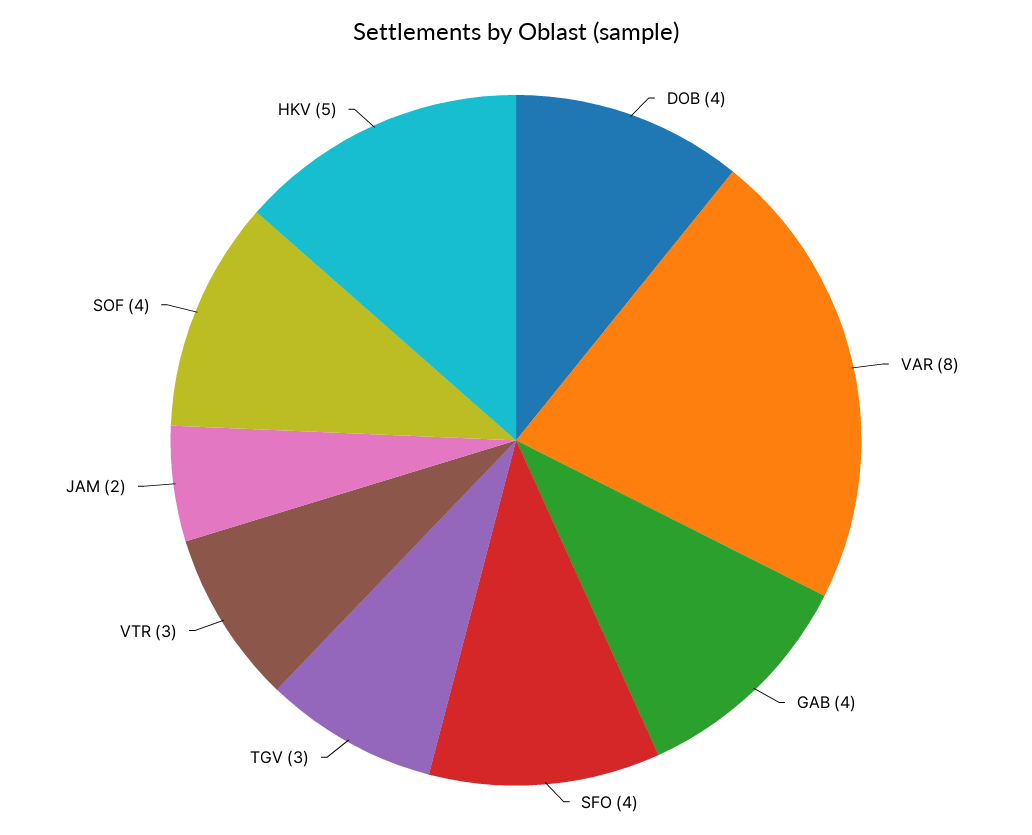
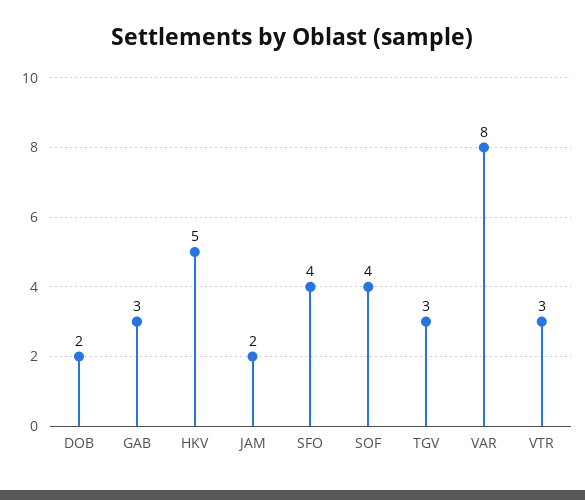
  {
-   "DOB": 4,
+   "DOB": 2,
    "VAR": 8,
-   "GAB": 4,
+   "GAB": 3,
    "SFO": 4,
    "TGV": 3,
    "VTR": 3,
    "JAM": 2,
    "SOF": 4,
    "HKV": 5
  }

